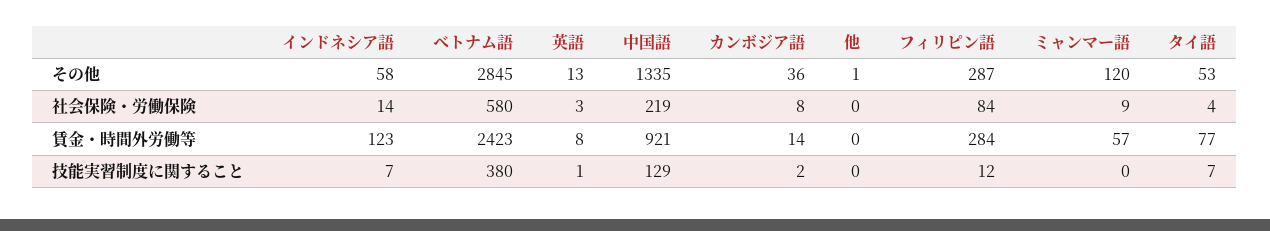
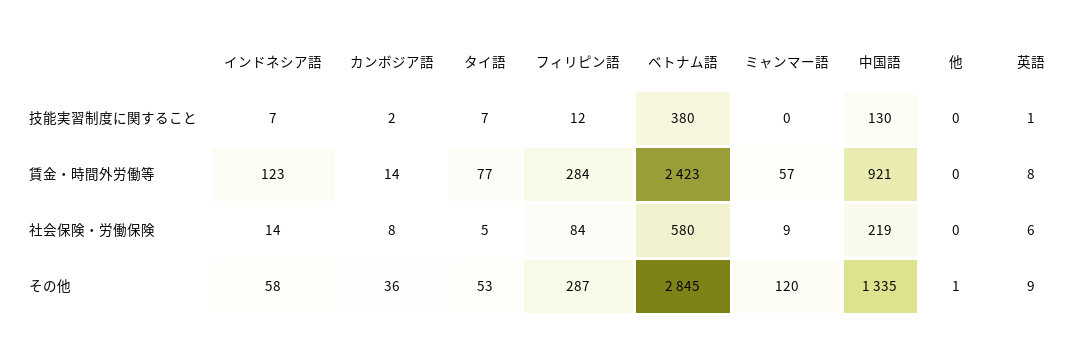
  {
    "インドネシア語": {
      "その他": 58,
      "社会保険・労働保険": 14,
      "賃金・時間外労働等": 123,
      "技能実習制度に関すること": 7
    },
    "ベトナム語": {
      "その他": 2845,
      "社会保険・労働保険": 580,
      "賃金・時間外労働等": 2423,
      "技能実習制度に関すること": 380
    },
    "英語": {
-     "その他": 13,
+     "その他": 9,
-     "社会保険・労働保険": 3,
+     "社会保険・労働保険": 6,
      "賃金・時間外労働等": 8,
      "技能実習制度に関すること": 1
    },
    "中国語": {
      "その他": 1335,
      "社会保険・労働保険": 219,
      "賃金・時間外労働等": 921,
-     "技能実習制度に関すること": 129
+     "技能実習制度に関すること": 130
    },
    "カンボジア語": {
      "その他": 36,
      "社会保険・労働保険": 8,
      "賃金・時間外労働等": 14,
      "技能実習制度に関すること": 2
    },
    "他": {
      "その他": 1,
      "社会保険・労働保険": 0,
      "賃金・時間外労働等": 0,
      "技能実習制度に関すること": 0
    },
    "フィリピン語": {
      "その他": 287,
      "社会保険・労働保険": 84,
      "賃金・時間外労働等": 284,
      "技能実習制度に関すること": 12
    },
    "ミャンマー語": {
      "その他": 120,
      "社会保険・労働保険": 9,
      "賃金・時間外労働等": 57,
      "技能実習制度に関すること": 0
    },
    "タイ語": {
      "その他": 53,
-     "社会保険・労働保険": 4,
+     "社会保険・労働保険": 5,
      "賃金・時間外労働等": 77,
      "技能実習制度に関すること": 7
    }
  }

